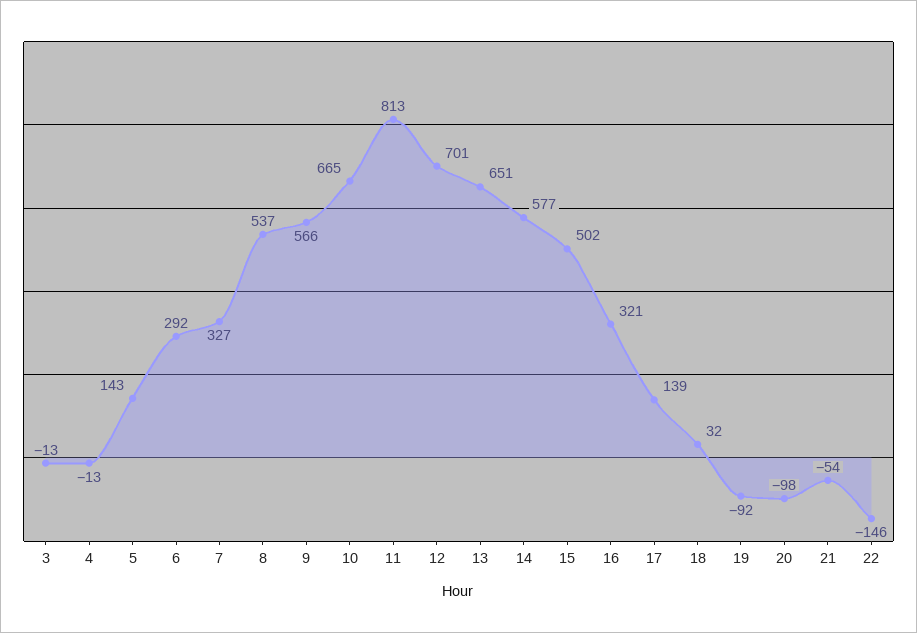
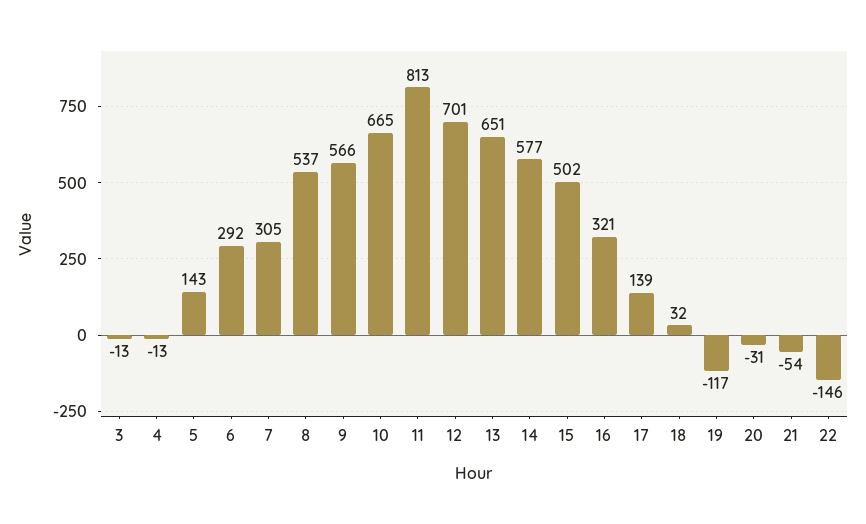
  {
    "3": -13,
    "4": -13,
    "5": 143,
    "6": 292,
-   "7": 327,
+   "7": 305,
    "8": 537,
    "9": 566,
    "10": 665,
    "11": 813,
    "12": 701,
    "13": 651,
    "14": 577,
    "15": 502,
    "16": 321,
    "17": 139,
    "18": 32,
-   "19": -92,
+   "19": -117,
-   "20": -98,
+   "20": -31,
    "21": -54,
    "22": -146
  }

